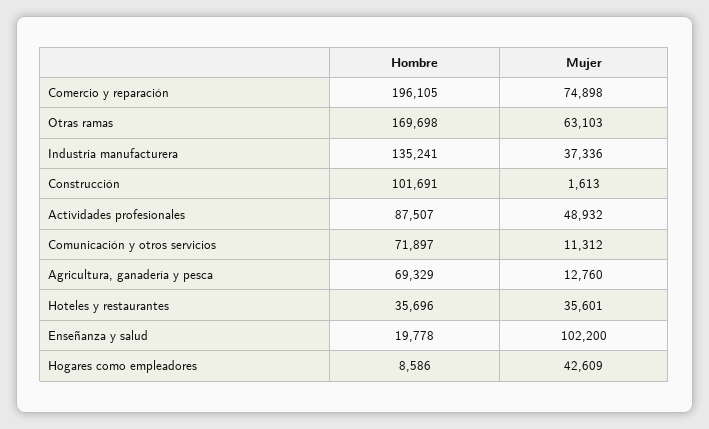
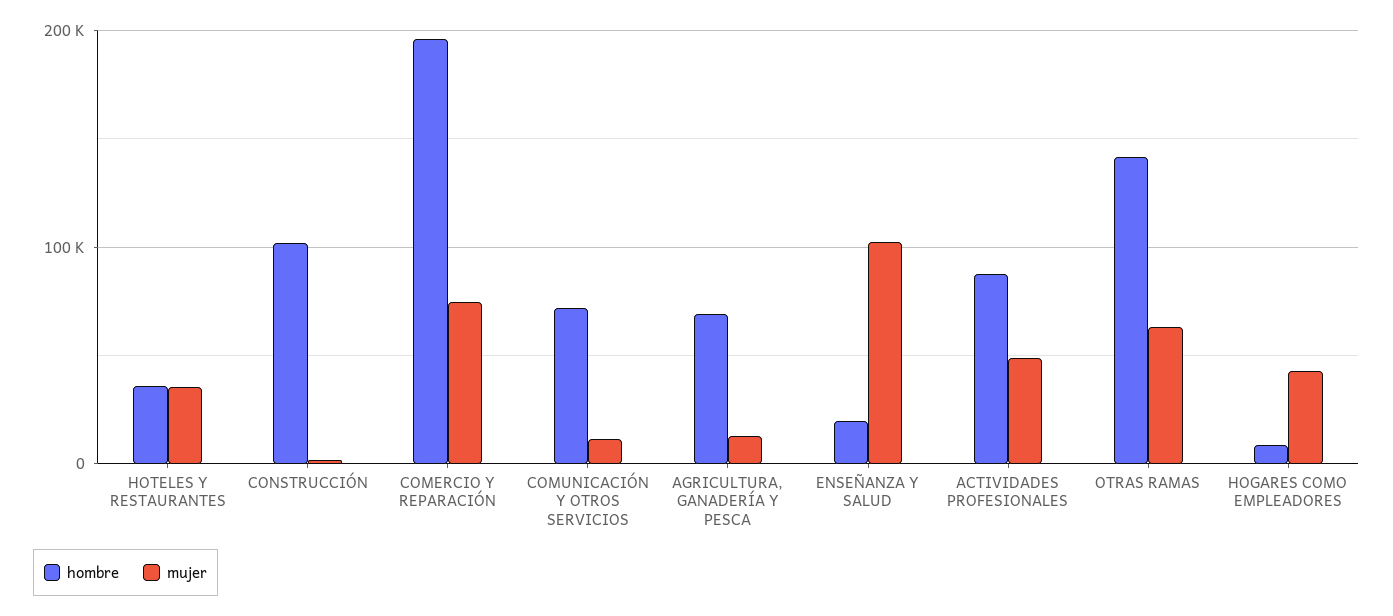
  {
    "Hombre": {
      "Comercio y reparación": 196105,
-     "Otras ramas": 169698,
+     "Otras ramas": 140000,
-     "Industria manufacturera": 135241,
      "Construcción": 101691,
      "Actividades profesionales": 87507,
      "Comunicación y otros servicios": 71897,
      "Agricultura, ganadería y pesca": 69329,
      "Hoteles y restaurantes": 35696,
      "Enseñanza y salud": 19778,
      "Hogares como empleadores": 8586
    },
    "Mujer": {
      "Comercio y reparación": 74898,
      "Otras ramas": 63103,
-     "Industria manufacturera": 37336,
      "Construcción": 1613,
      "Actividades profesionales": 48932,
      "Comunicación y otros servicios": 11312,
      "Agricultura, ganadería y pesca": 12760,
      "Hoteles y restaurantes": 35601,
      "Enseñanza y salud": 102200,
      "Hogares como empleadores": 42609
    }
  }

